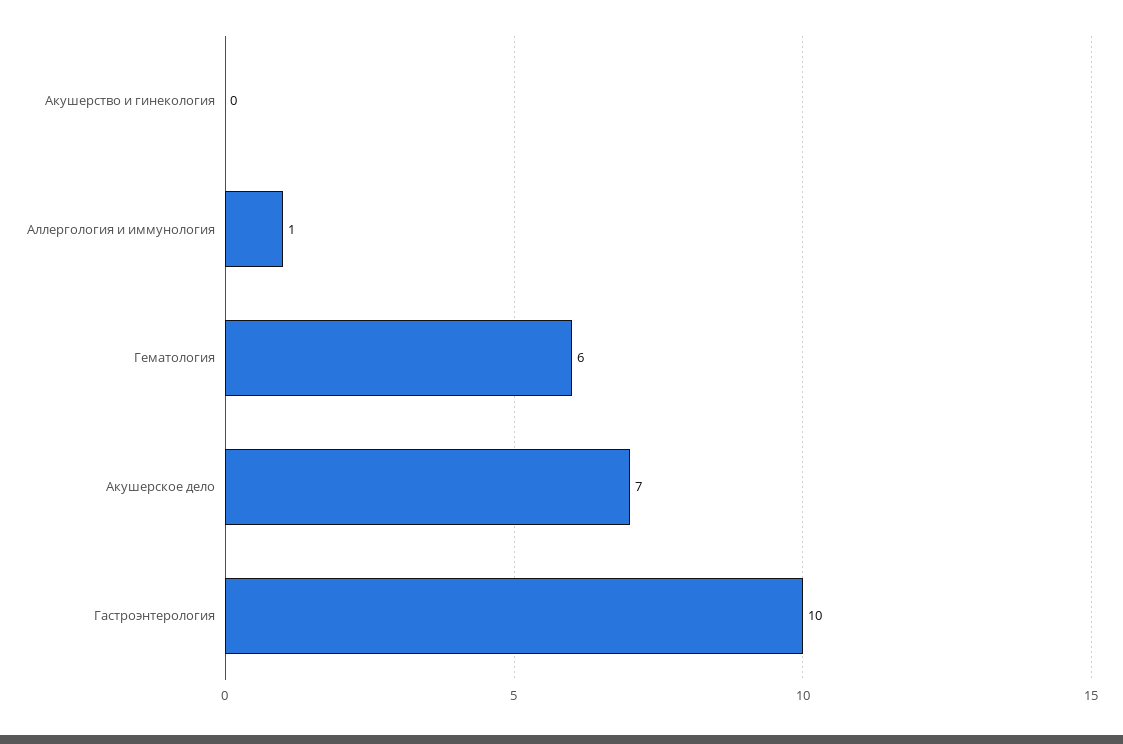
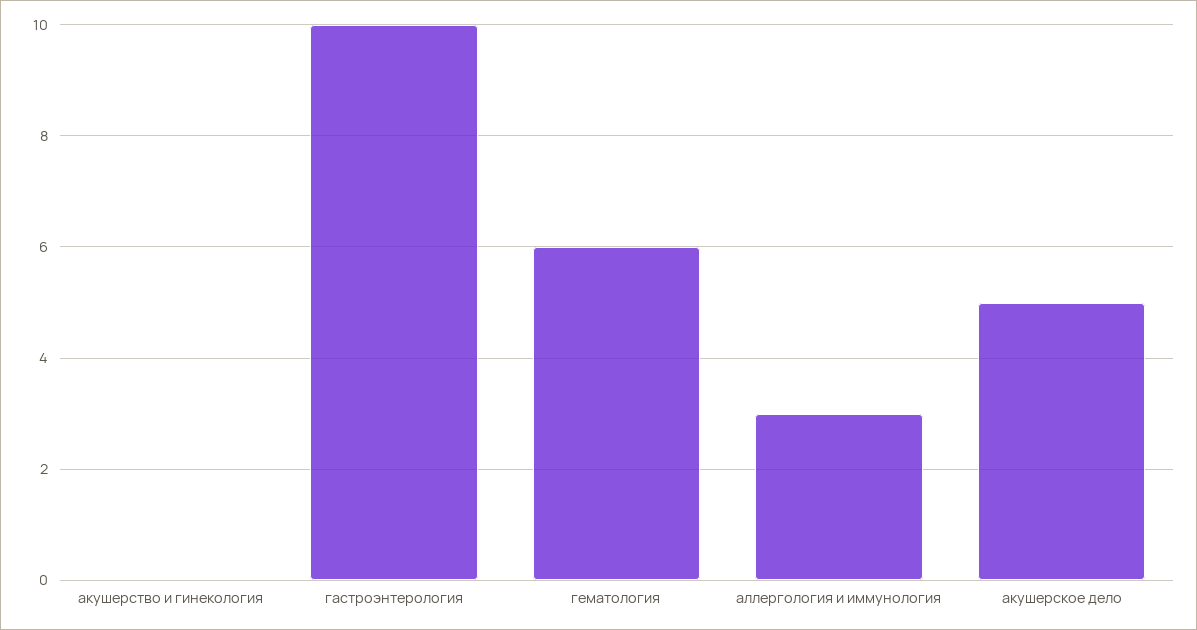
  {
    "Акушерство и гинекология": 0,
-   "Аллергология и иммунология": 1,
+   "Аллергология и иммунология": 3,
    "Гематология": 6,
-   "Акушерское дело": 7,
+   "Акушерское дело": 5,
    "Гастроэнтерология": 10
  }

